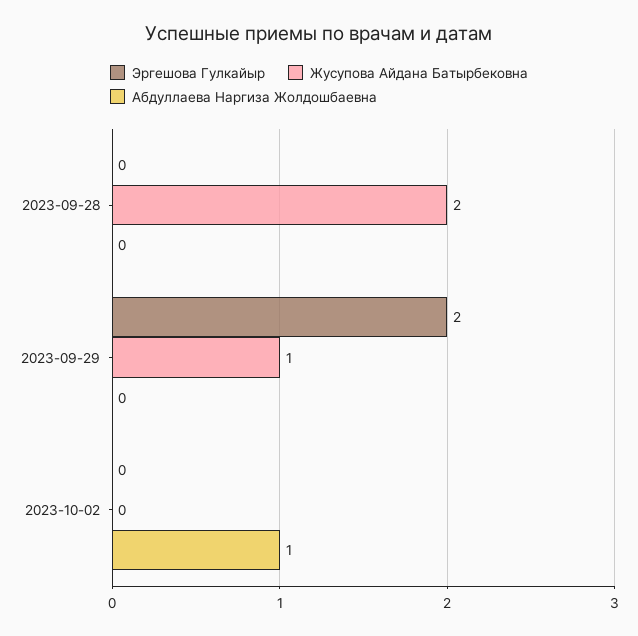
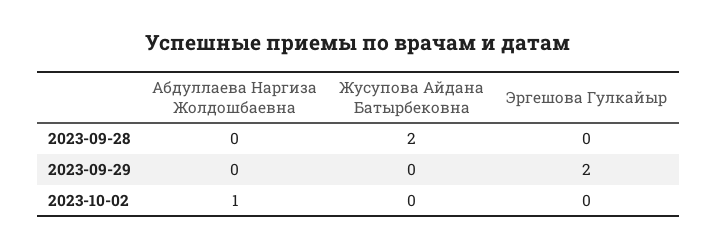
  {
    "Эргешова Гулкайыр": {
      "2023-09-28": 0,
      "2023-09-29": 2,
      "2023-10-02": 0
    },
    "Жусупова Айдана Батырбековна": {
      "2023-09-28": 2,
-     "2023-09-29": 1,
+     "2023-09-29": 0,
      "2023-10-02": 0
    },
    "Абдуллаева Наргиза Жолдошбаевна": {
      "2023-09-28": 0,
      "2023-09-29": 0,
      "2023-10-02": 1
    }
  }

